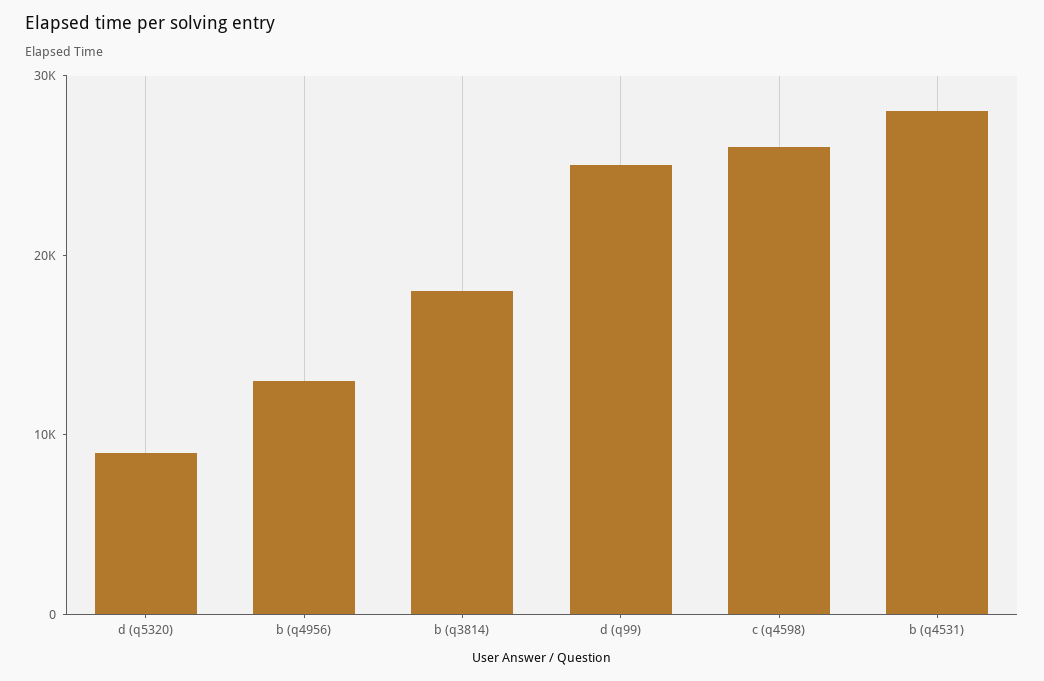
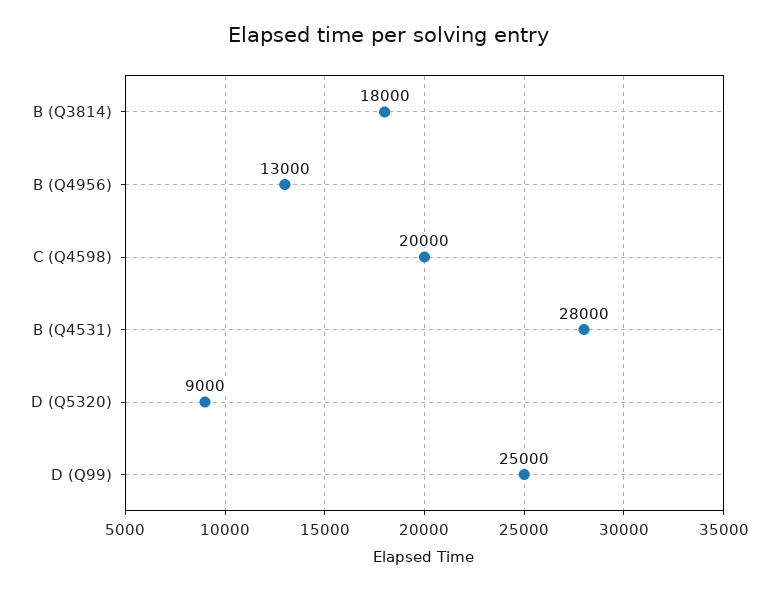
  {
    "d (q5320)": 9000,
    "b (q4956)": 13000,
    "b (q3814)": 18000,
    "d (q99)": 25000,
-   "c (q4598)": 26000,
+   "c (q4598)": 20000,
    "b (q4531)": 28000
  }

